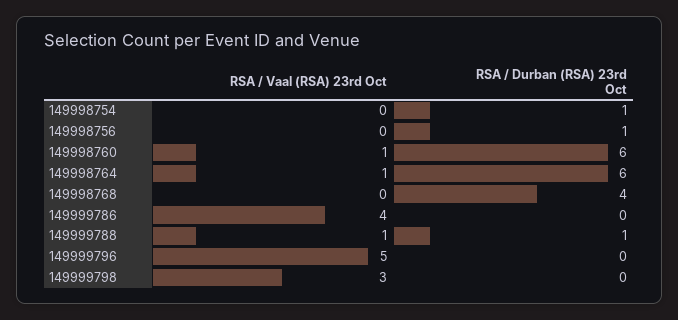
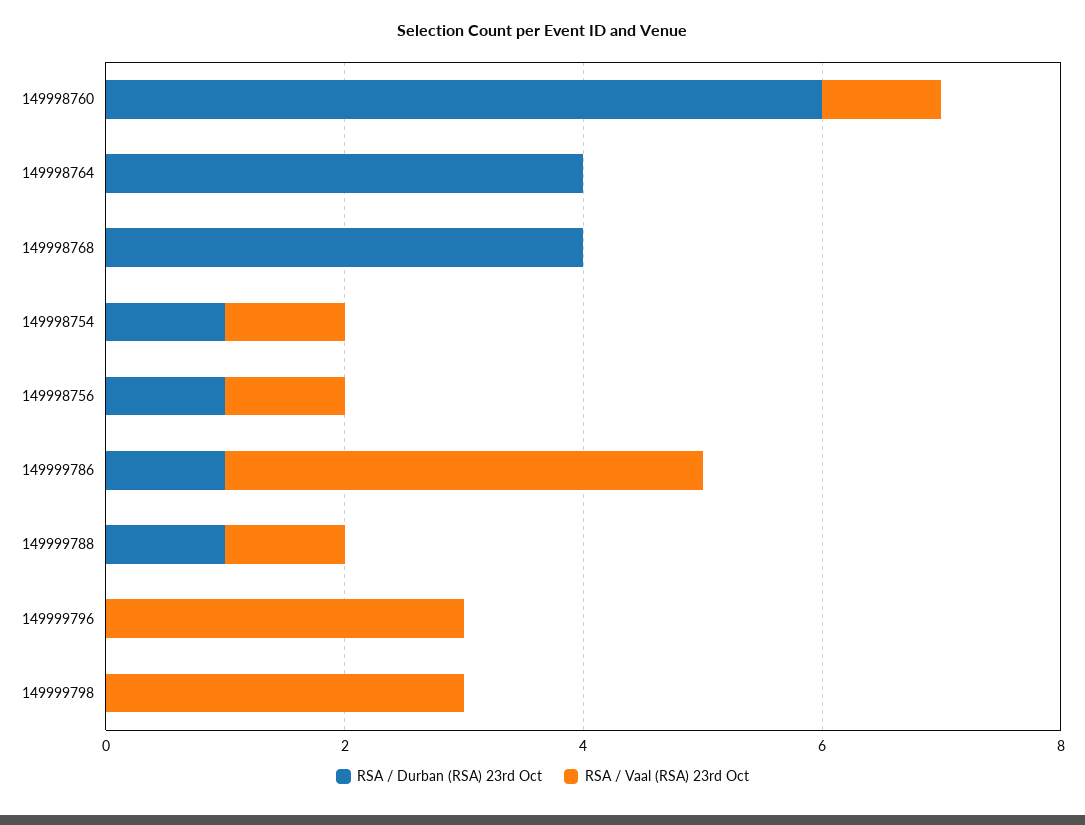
  {
    "RSA / Vaal (RSA) 23rd Oct": {
-     "149998754": 0,
+     "149998754": 1,
-     "149998756": 0,
+     "149998756": 1,
      "149998760": 1,
-     "149998764": 1,
+     "149998764": 0,
      "149998768": 0,
      "149999786": 4,
      "149999788": 1,
-     "149999796": 5,
+     "149999796": 3,
      "149999798": 3
    },
    "RSA / Durban (RSA) 23rd Oct": {
      "149998754": 1,
      "149998756": 1,
      "149998760": 6,
-     "149998764": 6,
+     "149998764": 4,
      "149998768": 4,
-     "149999786": 0,
+     "149999786": 1,
      "149999788": 1,
      "149999796": 0,
      "149999798": 0
    }
  }

